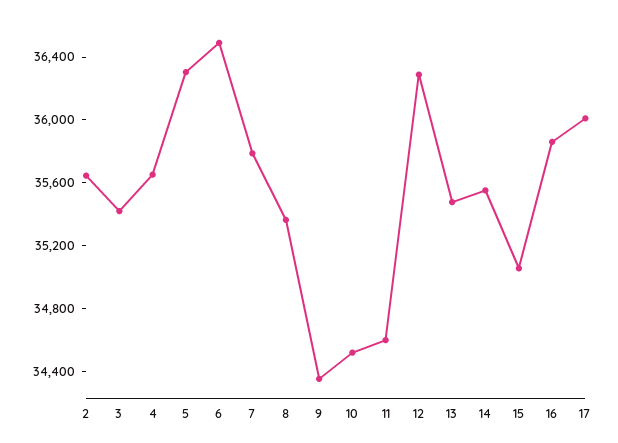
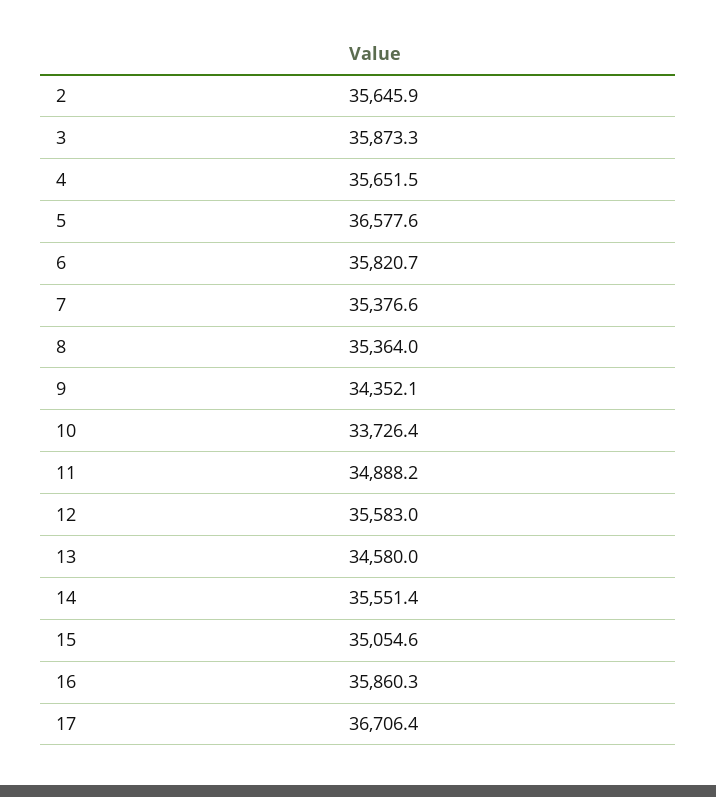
  {
    "2": 35645.9,
-   "3": 35400,
+   "3": 35873.3,
    "4": 35651.5,
-   "5": 36300,
+   "5": 36577.6,
-   "6": 36500,
+   "6": 35820.7,
-   "7": 35800,
+   "7": 35376.6,
    "8": 35364,
    "9": 34352.1,
-   "10": 34500,
+   "10": 33726.4,
-   "11": 34600,
+   "11": 34888.2,
-   "12": 36300,
+   "12": 35583,
-   "13": 35500,
+   "13": 34580,
    "14": 35551.4,
    "15": 35054.6,
    "16": 35860.3,
-   "17": 36000
+   "17": 36706.4
  }

